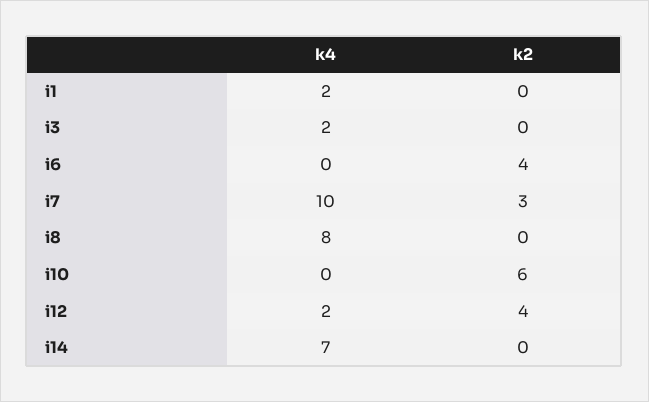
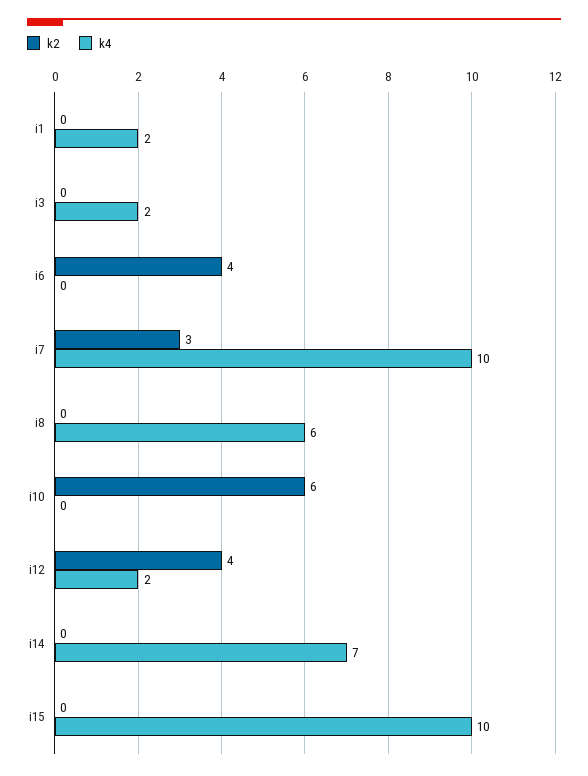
  {
    "k4": {
      "i1": 2,
      "i3": 2,
      "i6": 0,
      "i7": 10,
-     "i8": 8,
+     "i8": 6,
      "i10": 0,
      "i12": 2,
-     "i14": 7
+     "i14": 7,
+     "i15": 10
    },
    "k2": {
      "i1": 0,
      "i3": 0,
      "i6": 4,
      "i7": 3,
      "i8": 0,
      "i10": 6,
      "i12": 4,
-     "i14": 0
+     "i14": 0,
+     "i15": 0
    }
  }

